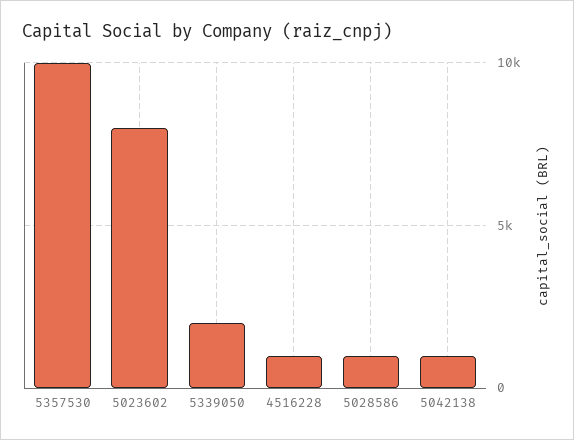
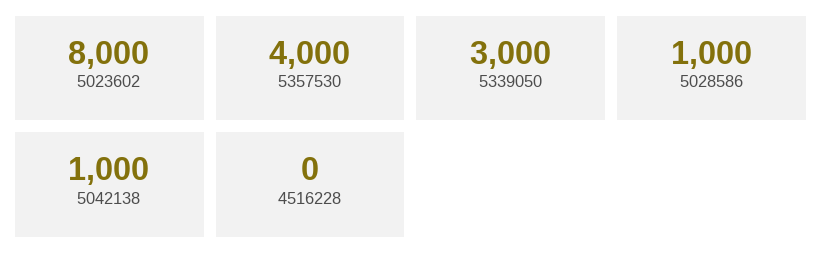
  {
-   "5357530": 10000,
+   "5357530": 4000,
    "5023602": 8000,
-   "5339050": 2000,
+   "5339050": 3000,
-   "4516228": 1000,
+   "4516228": 0,
    "5028586": 1000,
    "5042138": 1000
  }

